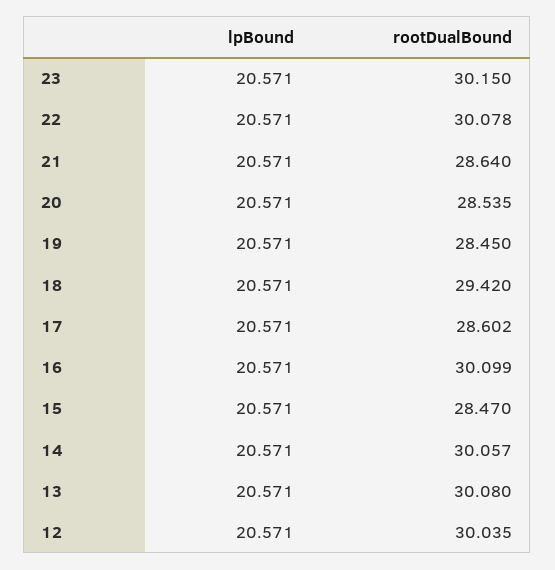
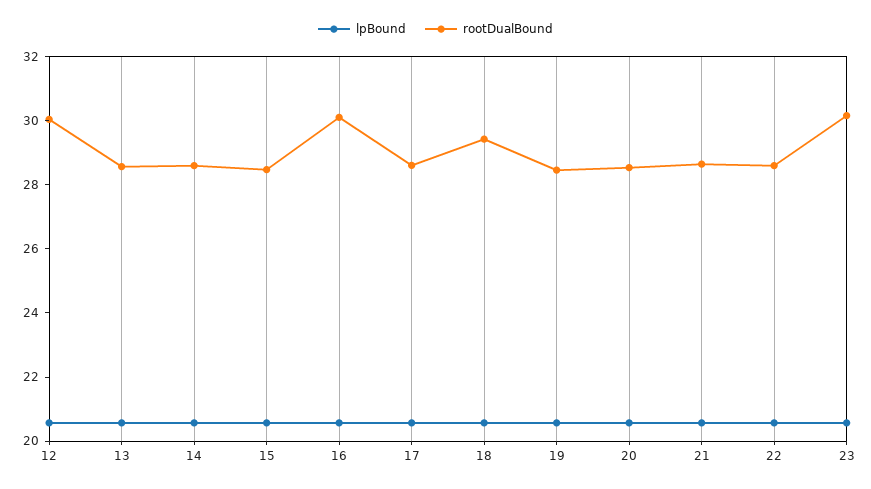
  {
    "lpBound": {
      "23": 20.571,
      "22": 20.571,
      "21": 20.571,
      "20": 20.571,
      "19": 20.571,
      "18": 20.571,
      "17": 20.571,
      "16": 20.571,
      "15": 20.571,
      "14": 20.571,
      "13": 20.571,
      "12": 20.571
    },
    "rootDualBound": {
      "23": 30.15,
-     "22": 30.078,
+     "22": 28.5,
      "21": 28.64,
      "20": 28.535,
      "19": 28.45,
      "18": 29.42,
      "17": 28.602,
      "16": 30.099,
      "15": 28.47,
-     "14": 30.057,
+     "14": 28.5,
-     "13": 30.08,
+     "13": 28.5,
      "12": 30.035
    }
  }

